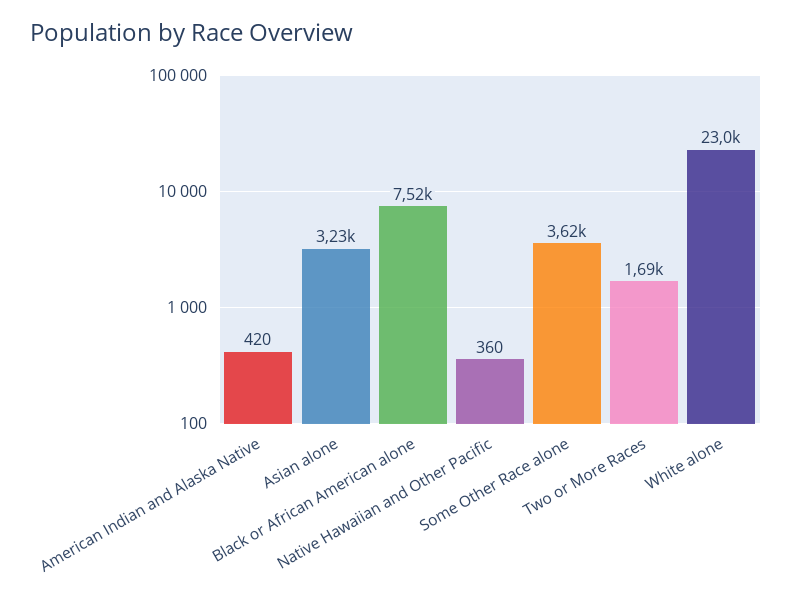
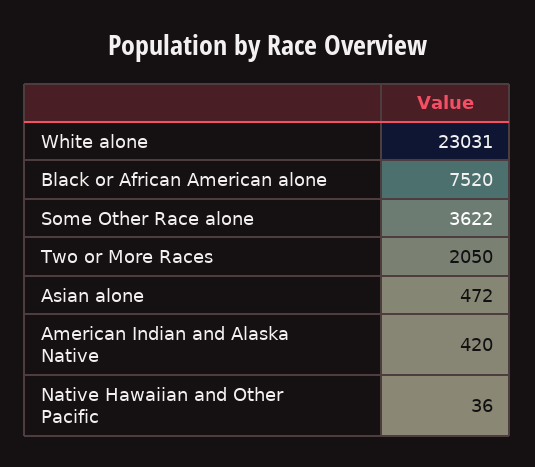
  {
    "American Indian and Alaska Native": 420,
-   "Asian alone": 3230,
+   "Asian alone": 472,
    "Black or African American alone": 7520,
-   "Native Hawaiian and Other Pacific": 360,
+   "Native Hawaiian and Other Pacific": 36,
    "Some Other Race alone": 3622,
-   "Two or More Races": 1690,
+   "Two or More Races": 2050,
    "White alone": 23031
  }

